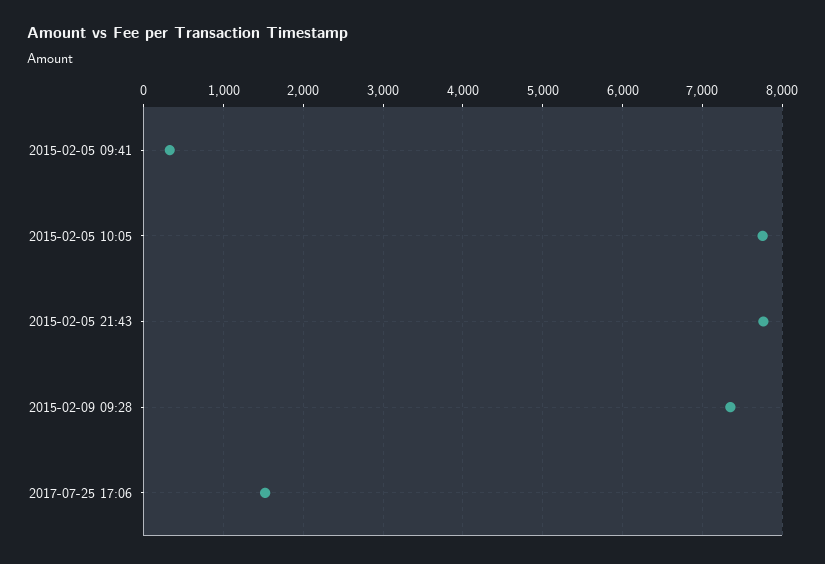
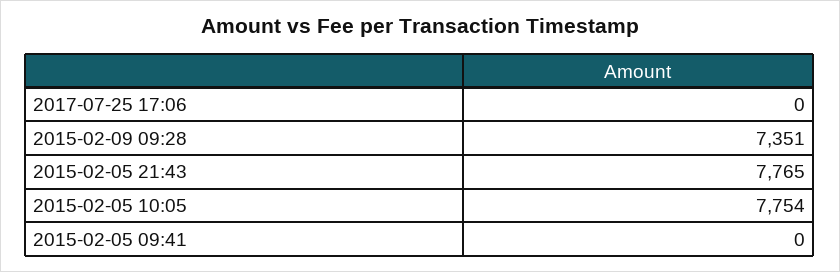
  {
-   "2015-02-05 09:41": 300,
+   "2015-02-05 09:41": 0,
    "2015-02-05 10:05": 7754,
    "2015-02-05 21:43": 7765,
    "2015-02-09 09:28": 7351,
-   "2017-07-25 17:06": 1500
+   "2017-07-25 17:06": 0
  }

